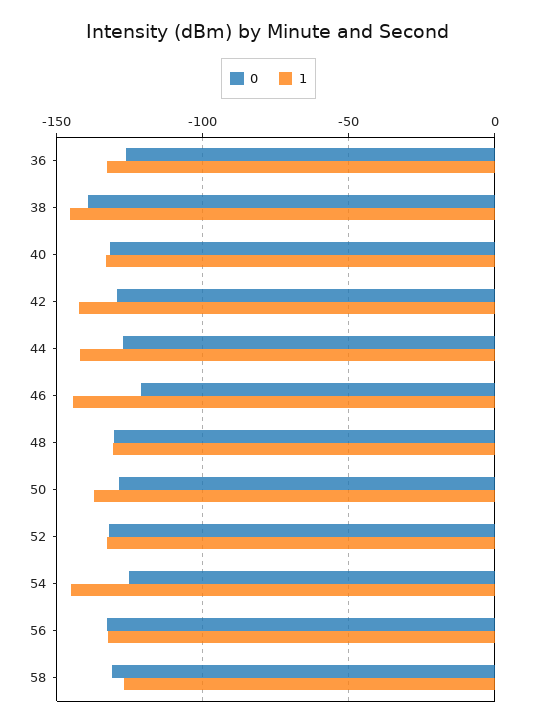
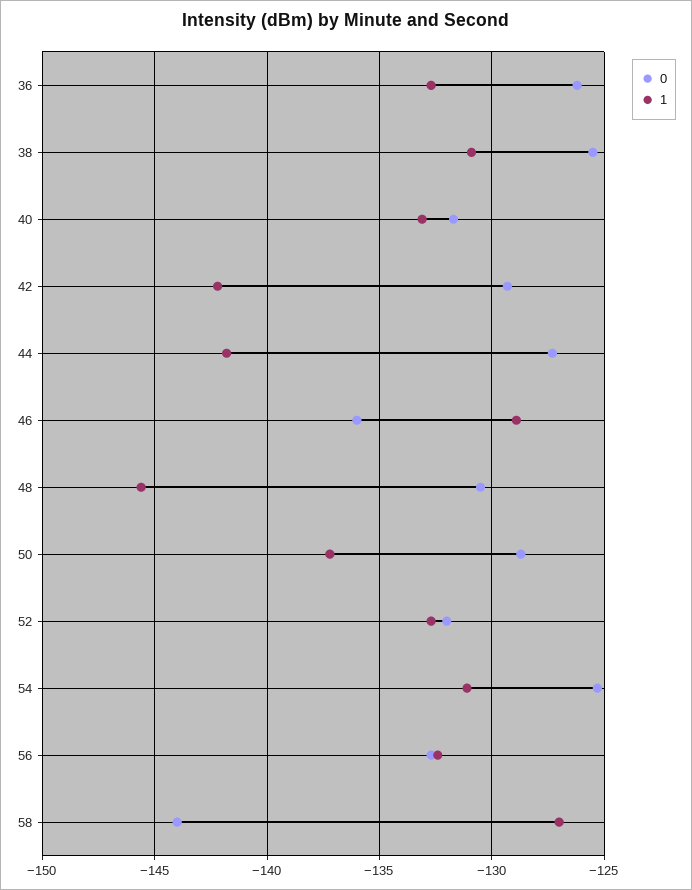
  {
    "0": {
      "36": -126,
-     "38": -140,
+     "38": -125.5,
      "40": -131.5,
      "42": -129.5,
      "44": -127.5,
-     "46": -120,
+     "46": -136,
      "48": -130.5,
      "50": -128.5,
      "52": -132,
      "54": -125.5,
      "56": -132.5,
-     "58": -130
+     "58": -144
    },
    "1": {
      "36": -132.5,
-     "38": -145,
+     "38": -131,
      "40": -133,
      "42": -142,
      "44": -142,
-     "46": -145,
+     "46": -129,
-     "48": -130,
+     "48": -145.5,
      "50": -137,
      "52": -132.5,
-     "54": -145,
+     "54": -131,
      "56": -132.5,
      "58": -127
    }
  }

